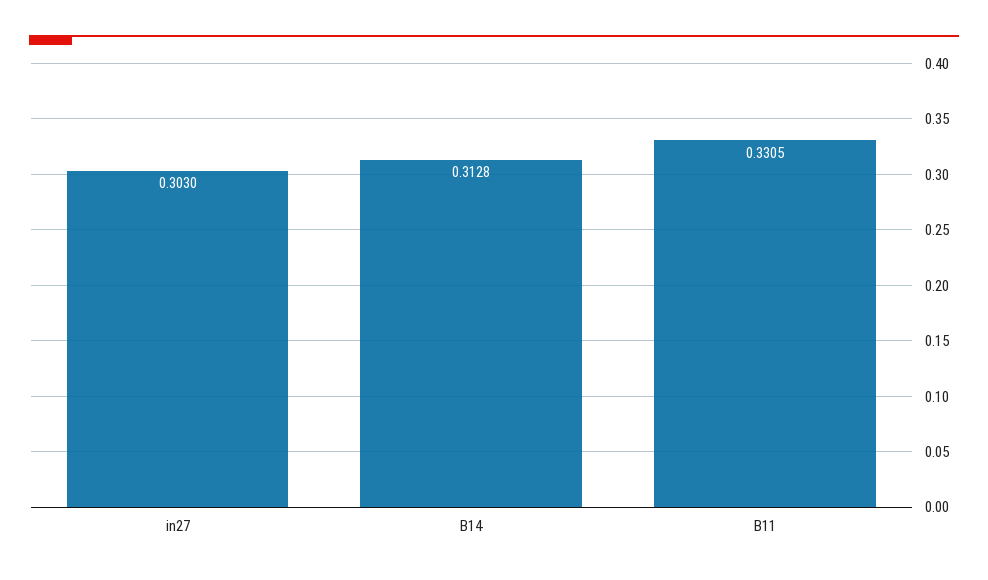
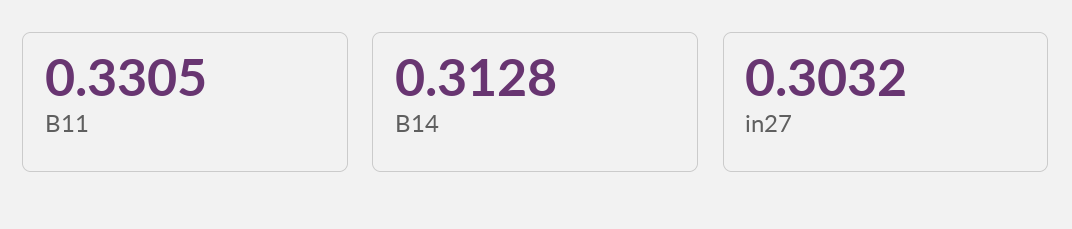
  {
-   "in27": 0.303,
+   "in27": 0.3032,
    "B14": 0.3128,
    "B11": 0.3305
  }

